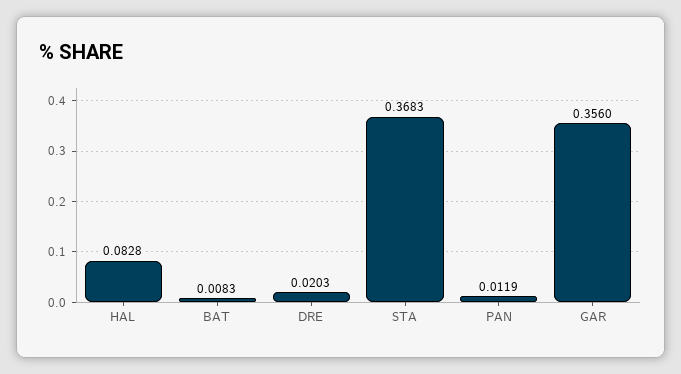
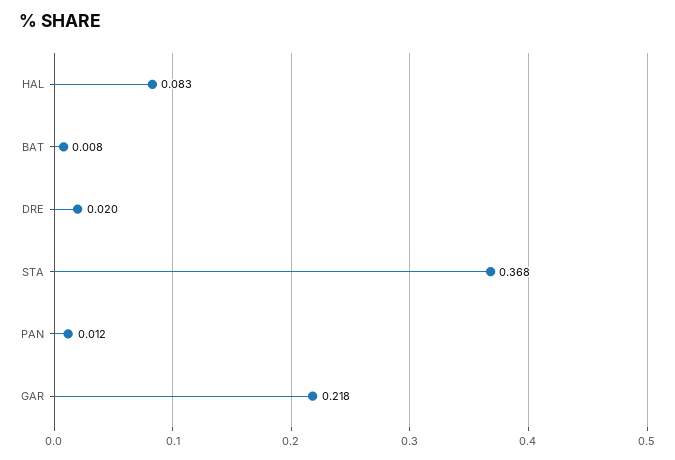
  {
    "HAL": 0.0828,
    "BAT": 0.0083,
    "DRE": 0.0203,
    "STA": 0.3683,
    "PAN": 0.0119,
-   "GAR": 0.356
+   "GAR": 0.218
  }

